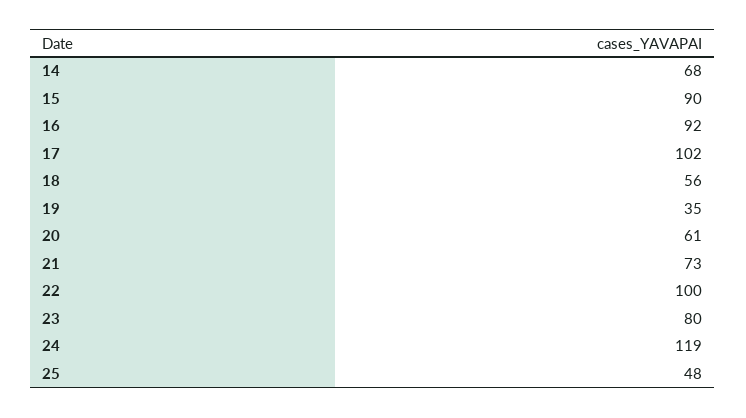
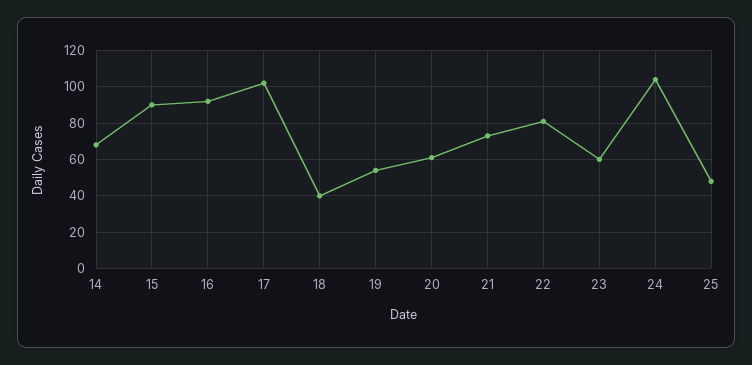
  {
    "14": 68,
    "15": 90,
    "16": 92,
    "17": 102,
-   "18": 56,
+   "18": 40,
-   "19": 35,
+   "19": 55,
    "20": 61,
    "21": 73,
-   "22": 100,
+   "22": 80,
-   "23": 80,
+   "23": 60,
-   "24": 119,
+   "24": 105,
    "25": 48
  }

